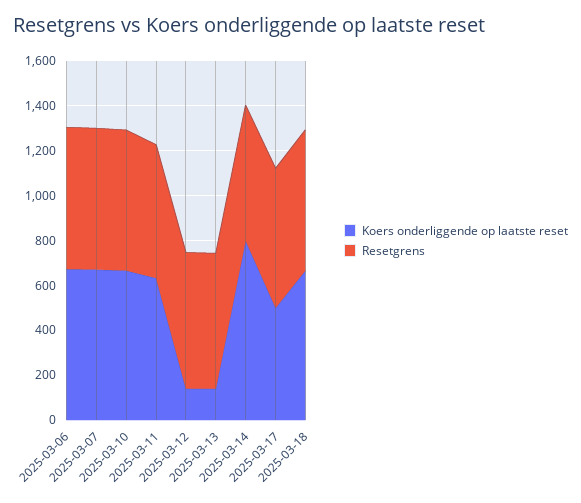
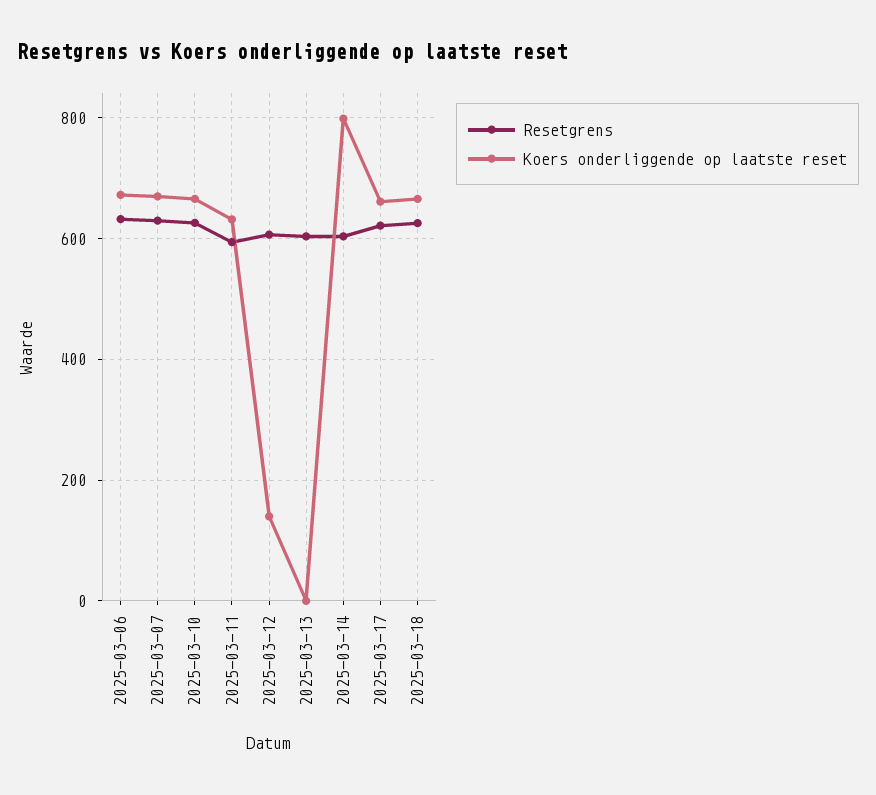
  {
    "Koers onderliggende op laatste reset": {
      "2025-03-06": 680,
      "2025-03-07": 680,
      "2025-03-10": 660,
      "2025-03-11": 640,
      "2025-03-12": 140,
-     "2025-03-13": 150,
+     "2025-03-13": 0,
      "2025-03-14": 800,
-     "2025-03-17": 500,
+     "2025-03-17": 660,
      "2025-03-18": 660
    },
    "Resetgrens": {
      "2025-03-06": 640,
      "2025-03-07": 620,
      "2025-03-10": 620,
      "2025-03-11": 600,
      "2025-03-12": 600,
      "2025-03-13": 600,
      "2025-03-14": 600,
      "2025-03-17": 620,
      "2025-03-18": 620
    }
  }

